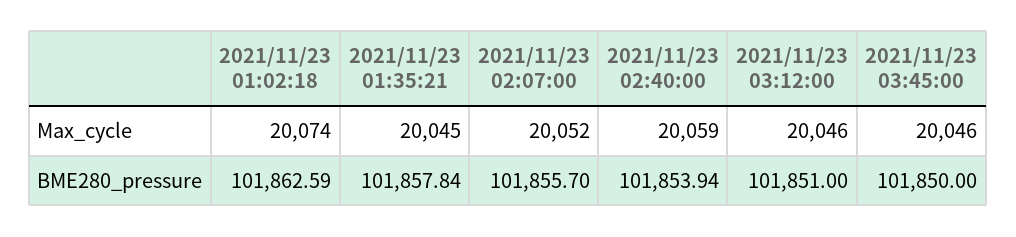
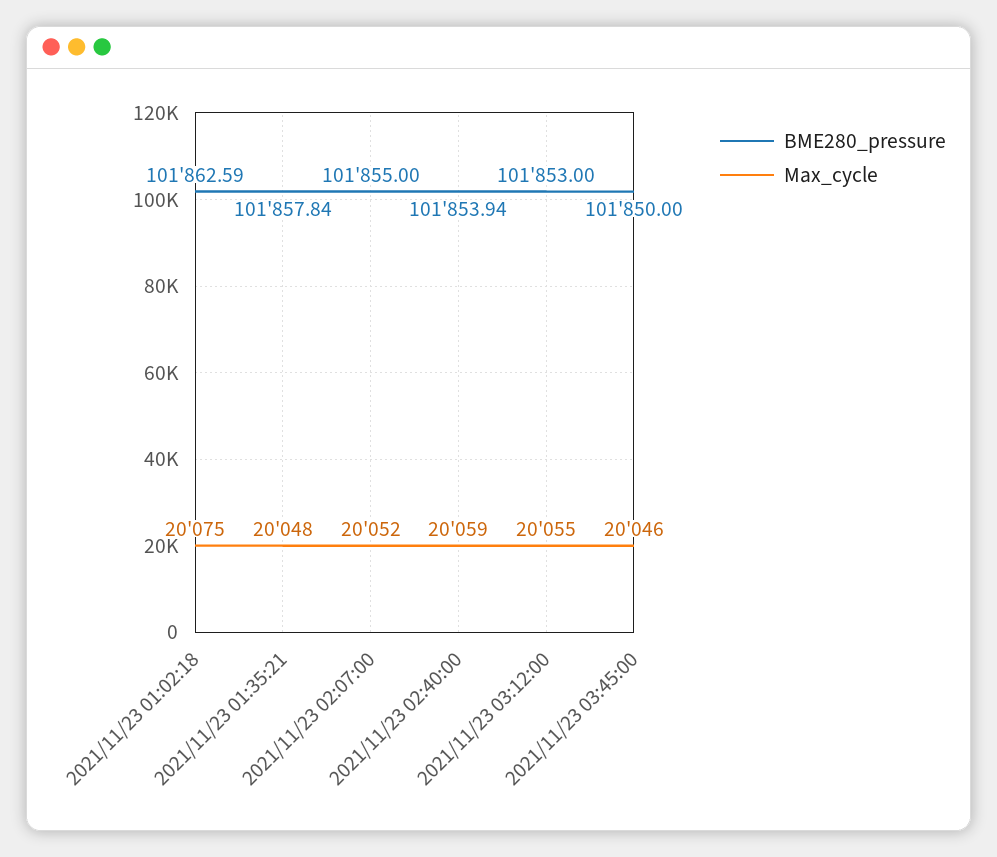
  {
    "Max_cycle": {
-     "2021/11/23 01:02:18": 20074,
+     "2021/11/23 01:02:18": 20075,
-     "2021/11/23 01:35:21": 20045,
+     "2021/11/23 01:35:21": 20048,
      "2021/11/23 02:07:00": 20052,
      "2021/11/23 02:40:00": 20059,
-     "2021/11/23 03:12:00": 20046,
+     "2021/11/23 03:12:00": 20055,
      "2021/11/23 03:45:00": 20046
    },
    "BME280_pressure": {
      "2021/11/23 01:02:18": 101862.59,
      "2021/11/23 01:35:21": 101857.84,
-     "2021/11/23 02:07:00": 101855.7,
+     "2021/11/23 02:07:00": 101855,
      "2021/11/23 02:40:00": 101853.94,
-     "2021/11/23 03:12:00": 101851,
+     "2021/11/23 03:12:00": 101853,
      "2021/11/23 03:45:00": 101850
    }
  }

